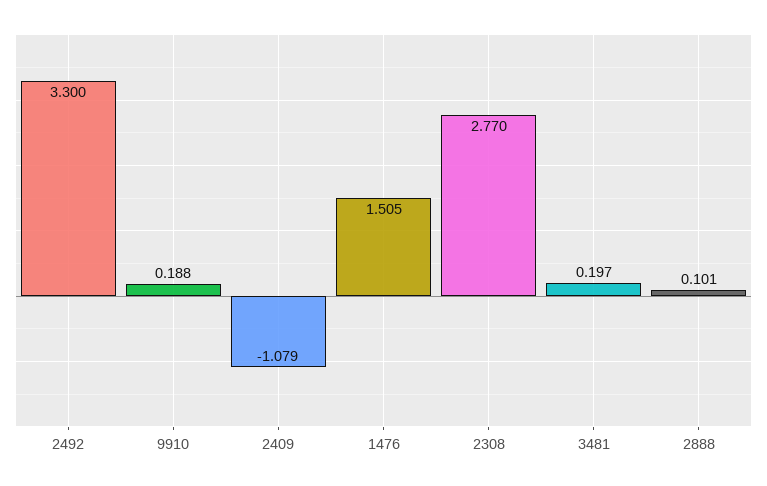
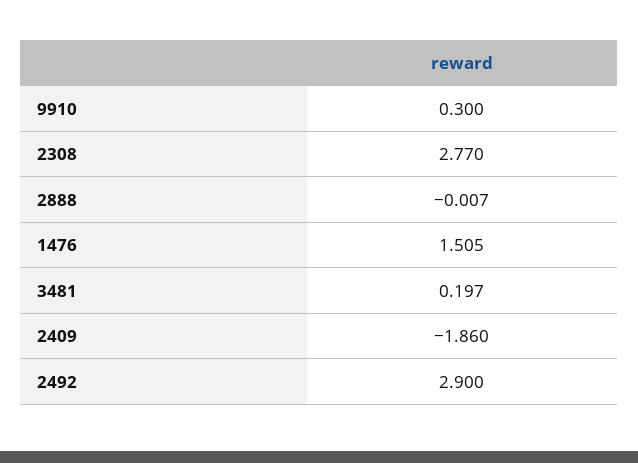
  {
-   "2492": 3.3,
+   "2492": 2.9,
-   "9910": 0.188,
+   "9910": 0.3,
-   "2409": -1.079,
+   "2409": -1.86,
    "1476": 1.505,
    "2308": 2.77,
    "3481": 0.197,
-   "2888": 0.101
+   "2888": -0.007
  }

